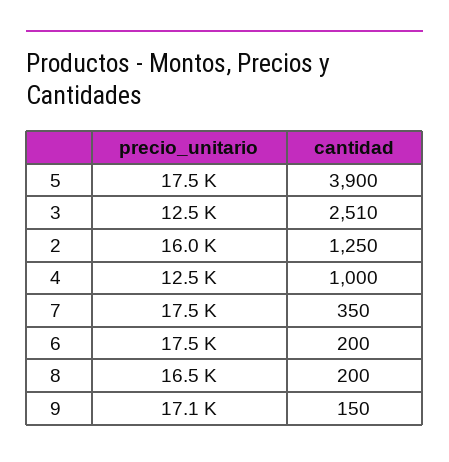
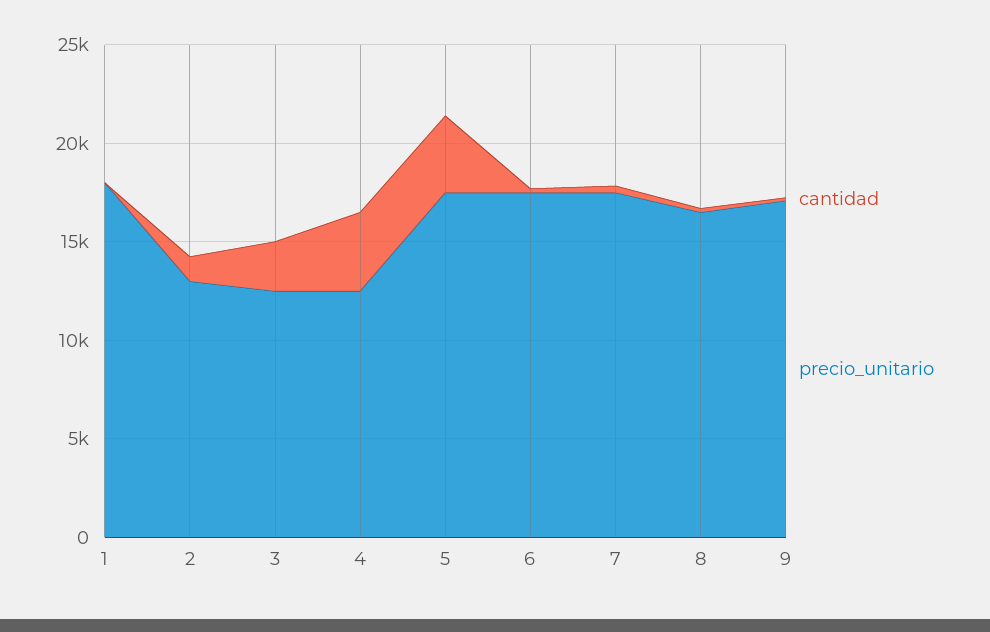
  {
    "precio_unitario": {
      "5": 17500,
      "3": 12500,
-     "2": 16000,
+     "2": 13000,
      "4": 12500,
      "7": 17500,
      "6": 17500,
      "8": 16500,
-     "9": 17100
+     "9": 17100,
+     "1": 18000
    },
    "cantidad": {
      "5": 3900,
      "3": 2510,
      "2": 1250,
-     "4": 1000,
+     "4": 4000,
      "7": 350,
      "6": 200,
      "8": 200,
-     "9": 150
+     "9": 150,
+     "1": 0
    }
  }

